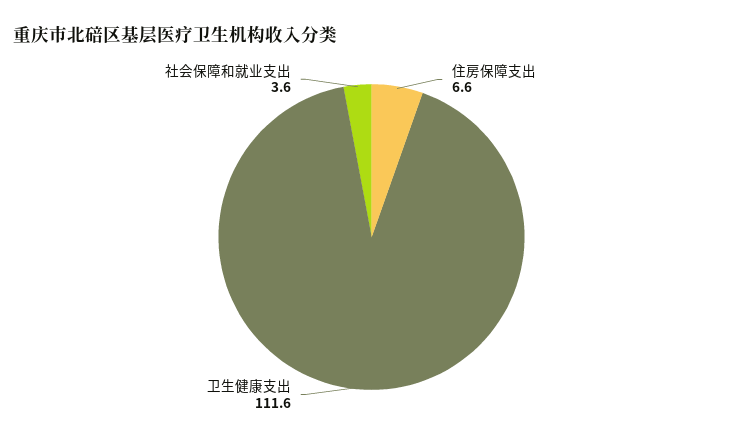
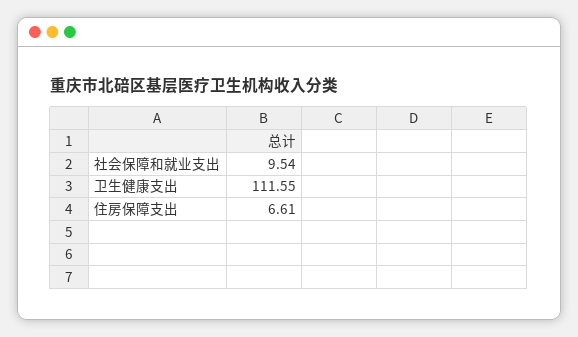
  {
    "住房保障支出": 6.61,
    "卫生健康支出": 111.55,
-   "社会保障和就业支出": 3.6
+   "社会保障和就业支出": 9.54
  }

